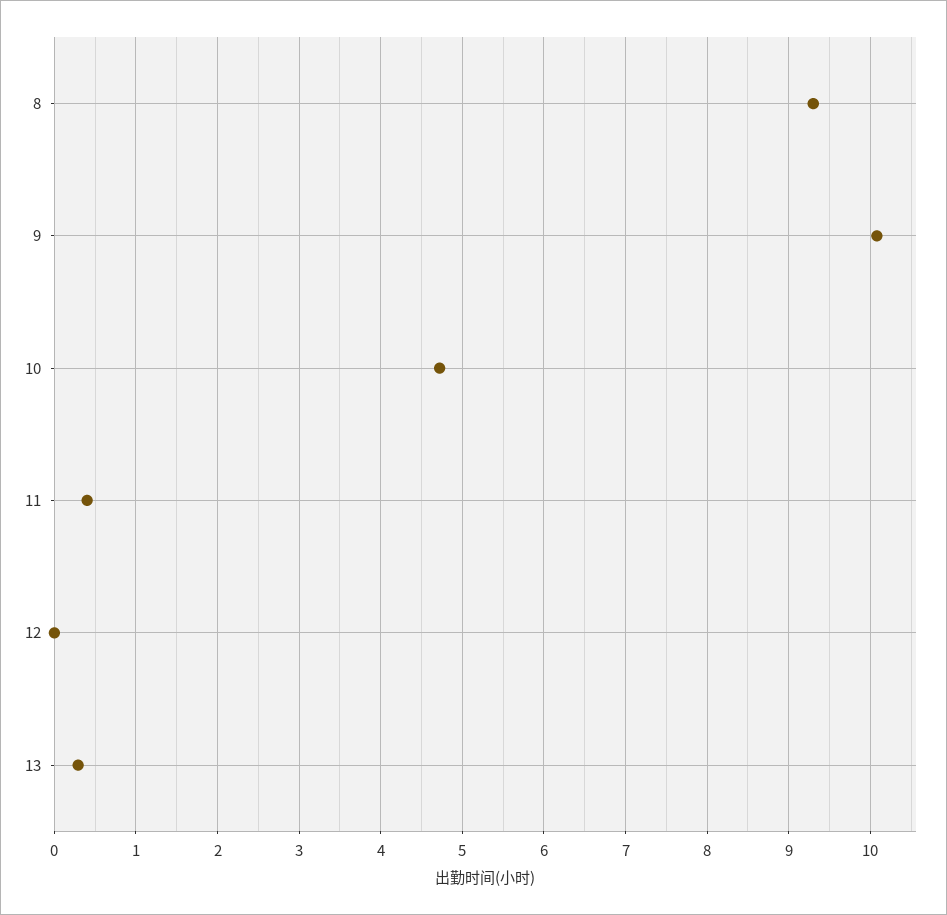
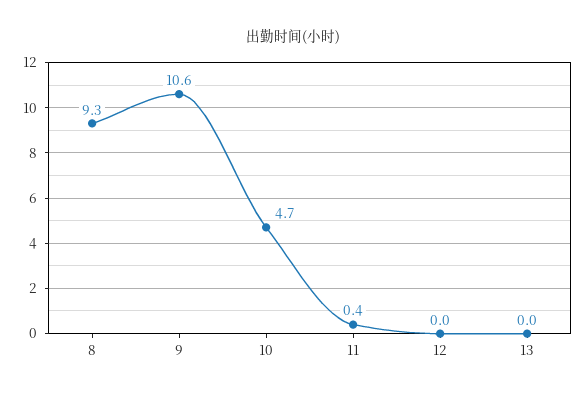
  {
    "8": 9.3,
-   "9": 10.1,
+   "9": 10.6,
    "10": 4.7,
    "11": 0.4,
    "12": 0,
-   "13": 0.3
+   "13": 0
  }

